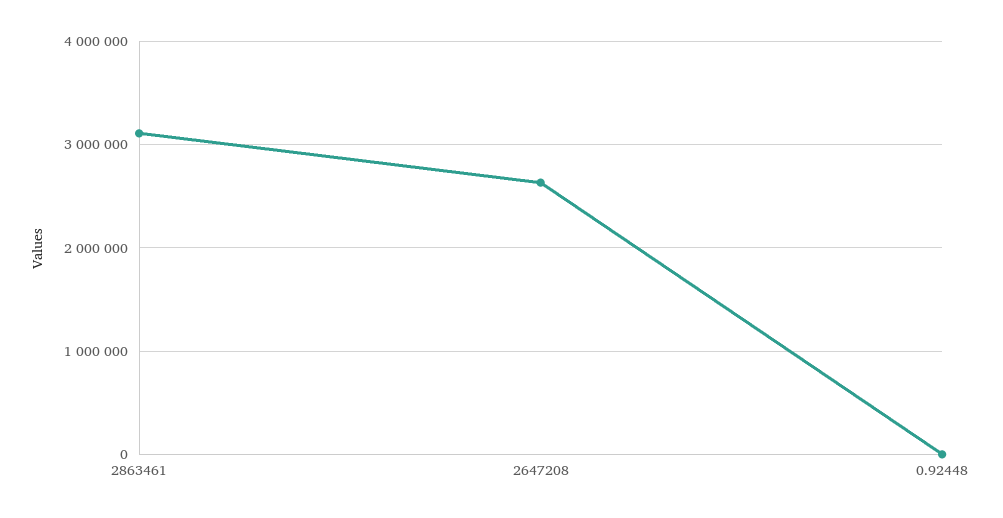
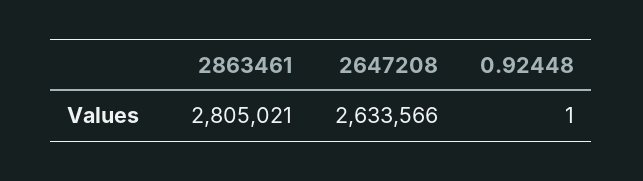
  {
-   "2863461": 3100000,
+   "2863461": 2805021,
    "2647208": 2633566,
    "0.92448": 1
  }

